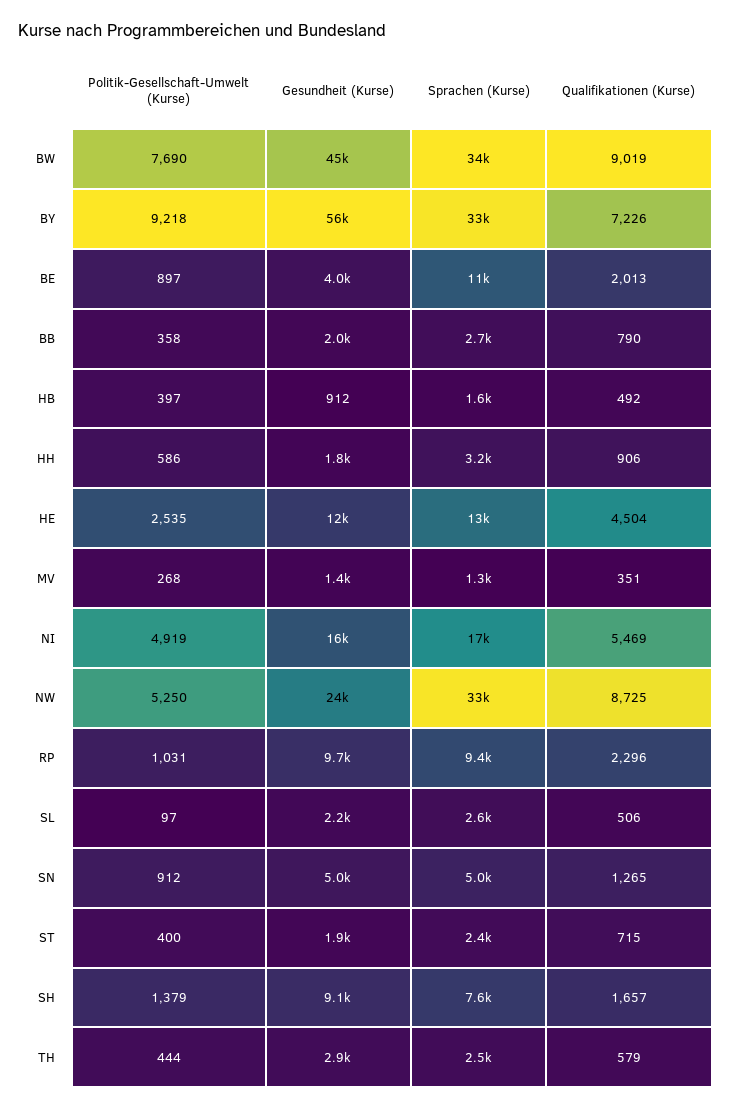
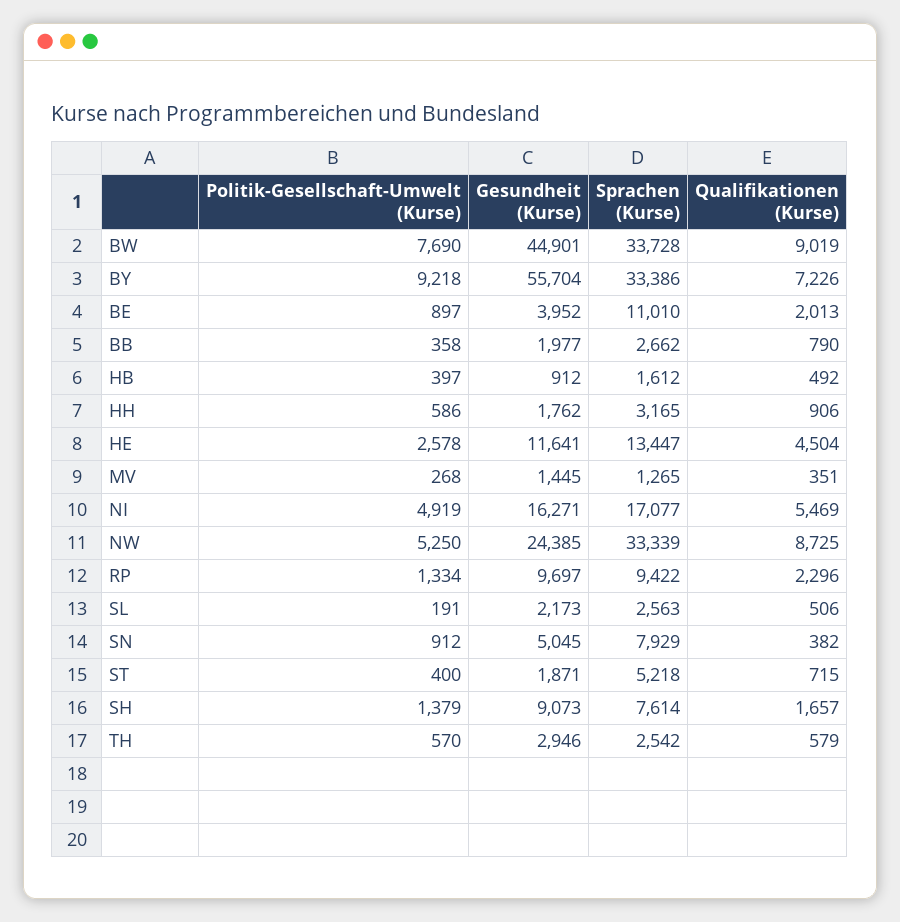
  {
    "Politik-Gesellschaft-Umwelt (Kurse)": {
      "BW": 7690,
      "BY": 9218,
      "BE": 897,
      "BB": 358,
      "HB": 397,
      "HH": 586,
-     "HE": 2535,
+     "HE": 2578,
      "MV": 268,
      "NI": 4919,
      "NW": 5250,
-     "RP": 1031,
+     "RP": 1334,
-     "SL": 97,
+     "SL": 191,
      "SN": 912,
      "ST": 400,
      "SH": 1379,
-     "TH": 444
+     "TH": 570
    },
    "Gesundheit (Kurse)": {
      "BW": 44901,
      "BY": 55704,
      "BE": 3952,
      "BB": 1977,
      "HB": 912,
      "HH": 1762,
      "HE": 11641,
      "MV": 1445,
      "NI": 16271,
      "NW": 24385,
      "RP": 9697,
      "SL": 2173,
      "SN": 5045,
      "ST": 1871,
      "SH": 9073,
      "TH": 2946
    },
    "Sprachen (Kurse)": {
      "BW": 33728,
      "BY": 33386,
      "BE": 11010,
      "BB": 2662,
      "HB": 1612,
      "HH": 3165,
      "HE": 13447,
      "MV": 1265,
      "NI": 17077,
      "NW": 33339,
      "RP": 9422,
      "SL": 2563,
-     "SN": 5000,
+     "SN": 7929,
-     "ST": 2400,
+     "ST": 5218,
      "SH": 7614,
      "TH": 2542
    },
    "Qualifikationen (Kurse)": {
      "BW": 9019,
      "BY": 7226,
      "BE": 2013,
      "BB": 790,
      "HB": 492,
      "HH": 906,
      "HE": 4504,
      "MV": 351,
      "NI": 5469,
      "NW": 8725,
      "RP": 2296,
      "SL": 506,
-     "SN": 1265,
+     "SN": 382,
      "ST": 715,
      "SH": 1657,
      "TH": 579
    }
  }

